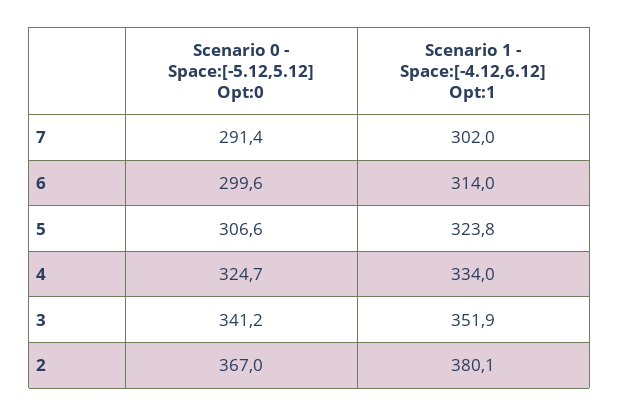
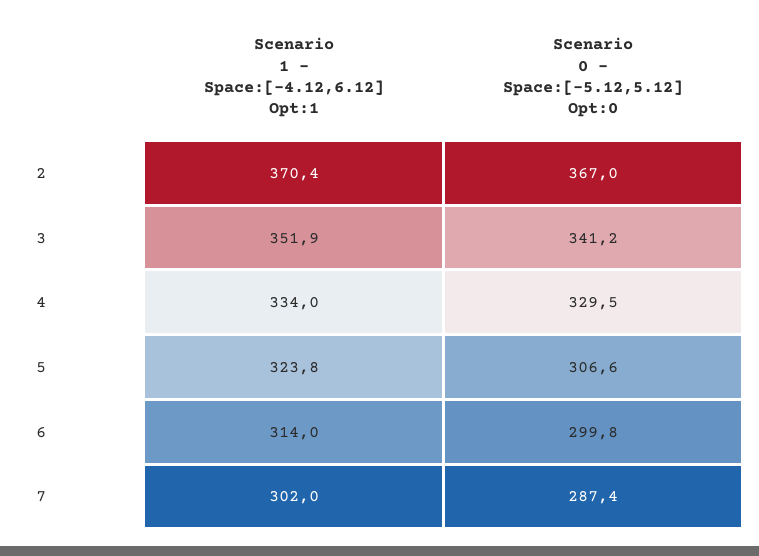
  {
    "Scenario 0 - Space:[-5.12,5.12] Opt:0": {
-     "7": 291.4,
+     "7": 287.4,
-     "6": 299.6,
+     "6": 299.8,
      "5": 306.6,
-     "4": 324.7,
+     "4": 329.5,
      "3": 341.2,
      "2": 367
    },
    "Scenario 1 - Space:[-4.12,6.12] Opt:1": {
      "7": 302,
      "6": 314,
      "5": 323.8,
      "4": 334,
      "3": 351.9,
-     "2": 380.1
+     "2": 370.4
    }
  }

